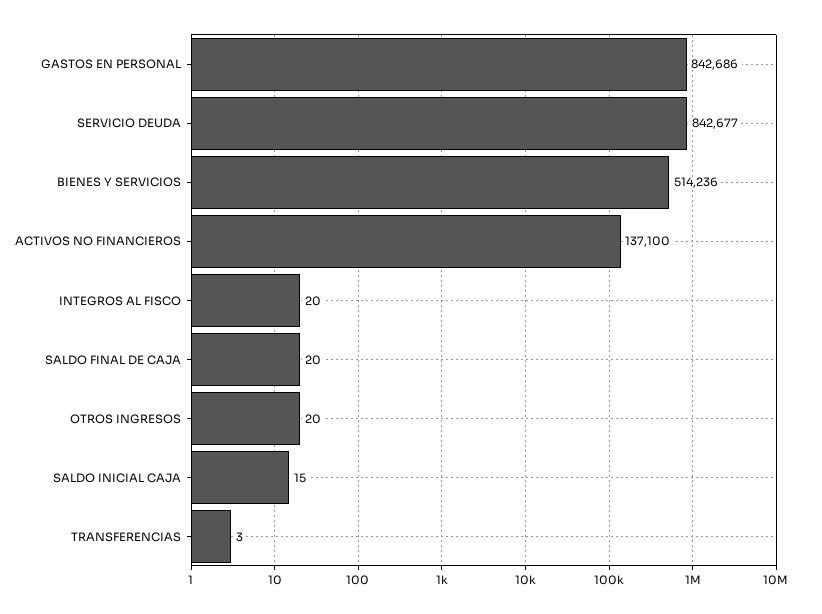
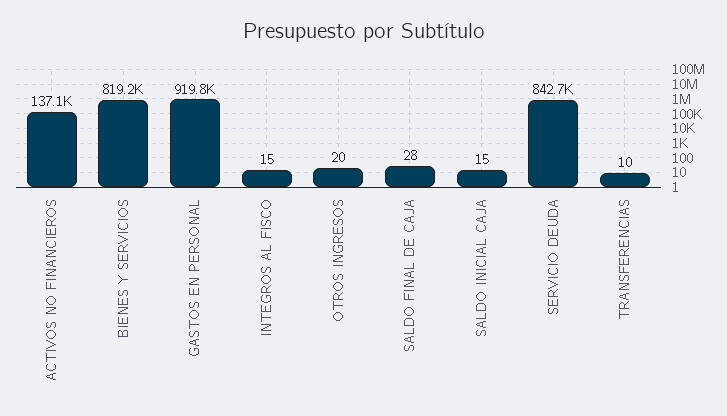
  {
-   "GASTOS EN PERSONAL": 842686,
+   "GASTOS EN PERSONAL": 919800,
    "SERVICIO DEUDA": 842677,
-   "BIENES Y SERVICIOS": 514236,
+   "BIENES Y SERVICIOS": 819200,
    "ACTIVOS NO FINANCIEROS": 137100,
-   "INTEGROS AL FISCO": 20,
+   "INTEGROS AL FISCO": 15,
-   "SALDO FINAL DE CAJA": 20,
+   "SALDO FINAL DE CAJA": 28,
    "OTROS INGRESOS": 20,
    "SALDO INICIAL CAJA": 15,
-   "TRANSFERENCIAS": 3
+   "TRANSFERENCIAS": 10
  }

